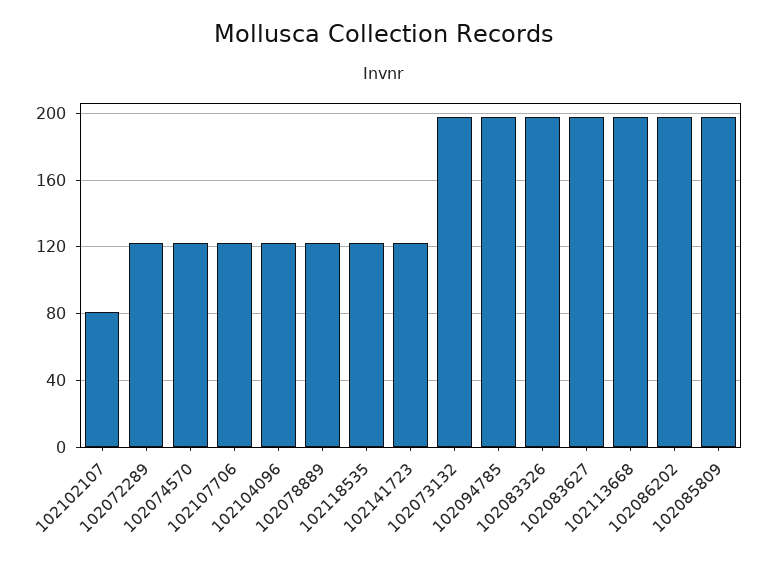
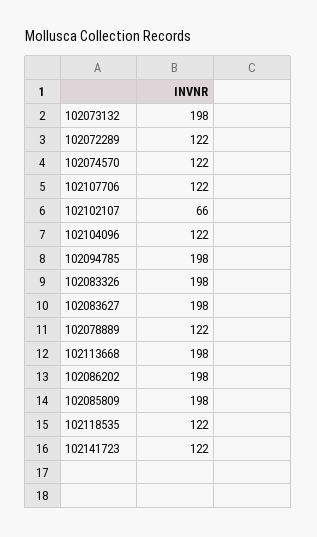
  {
-   "102102107": 80,
+   "102102107": 66,
    "102072289": 122,
    "102074570": 122,
    "102107706": 122,
    "102104096": 122,
    "102078889": 122,
    "102118535": 122,
    "102141723": 122,
    "102073132": 198,
    "102094785": 198,
    "102083326": 198,
    "102083627": 198,
    "102113668": 198,
    "102086202": 198,
    "102085809": 198
  }

